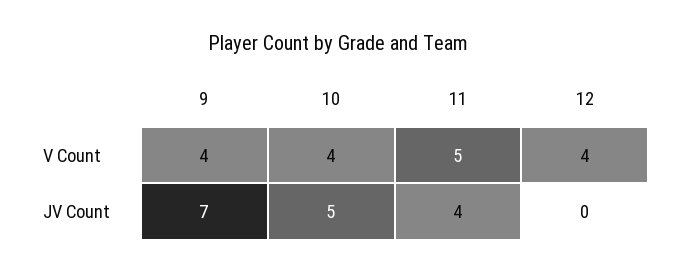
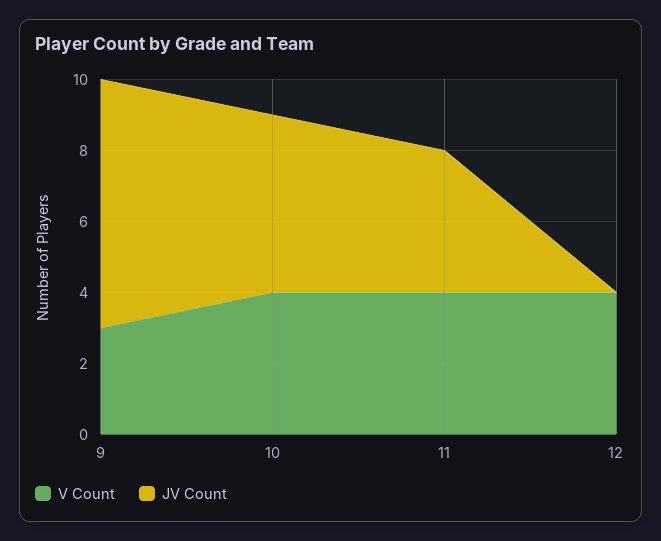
  {
    "V Count": {
-     "9": 4,
+     "9": 3,
      "10": 4,
-     "11": 5,
+     "11": 4,
      "12": 4
    },
    "JV Count": {
      "9": 7,
      "10": 5,
      "11": 4,
      "12": 0
    }
  }

